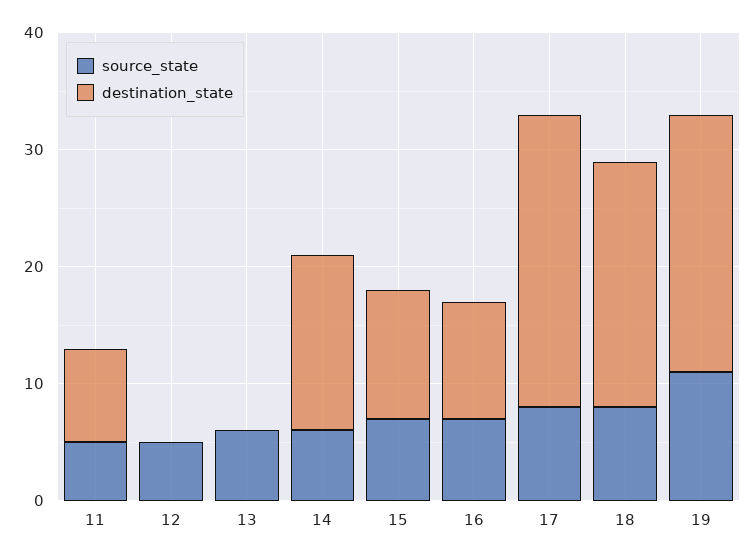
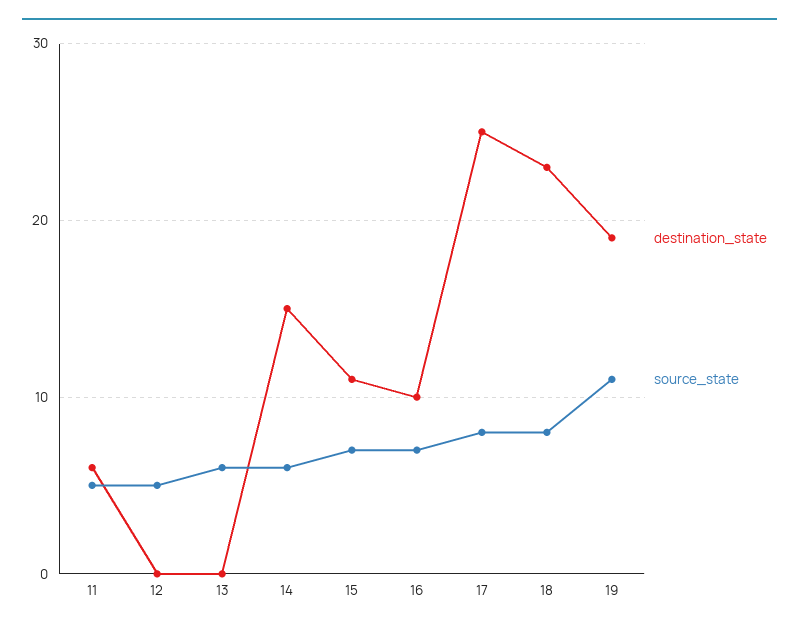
  {
    "source_state": {
      "11": 5,
      "12": 5,
      "13": 6,
      "14": 6,
      "15": 7,
      "16": 7,
      "17": 8,
      "18": 8,
      "19": 11
    },
    "destination_state": {
-     "11": 8,
+     "11": 6,
      "12": 0,
      "13": 0,
      "14": 15,
      "15": 11,
      "16": 10,
      "17": 25,
-     "18": 21,
+     "18": 23,
-     "19": 22
+     "19": 19
    }
  }

